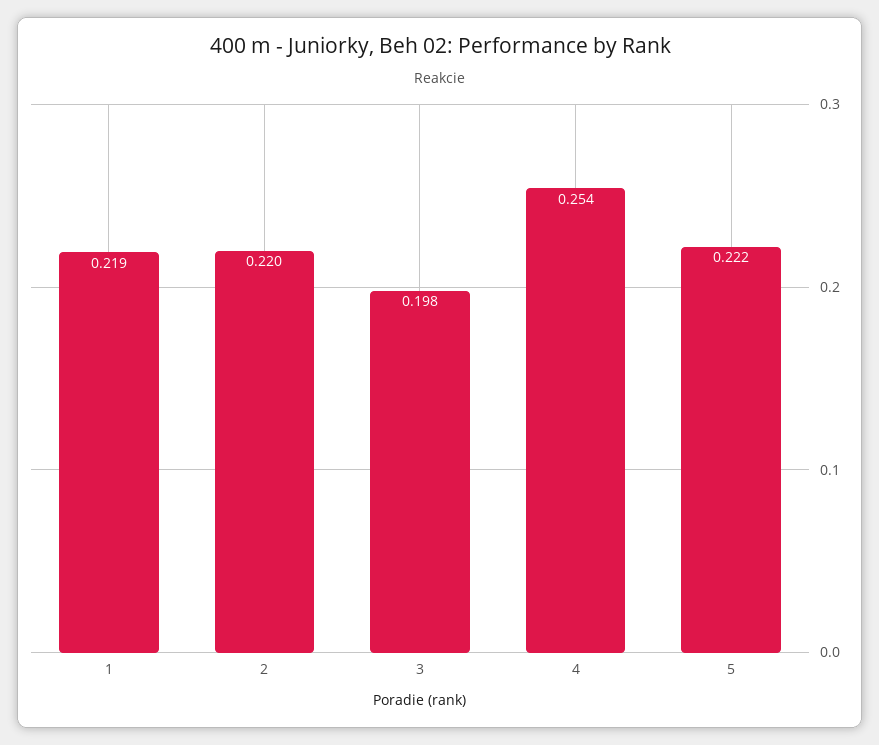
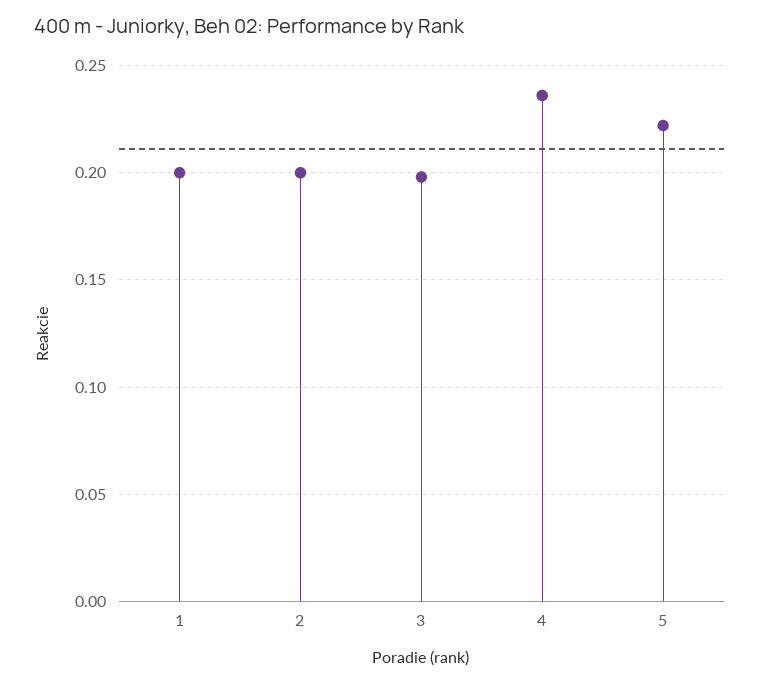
  {
-   "1": 0.219,
+   "1": 0.2,
-   "2": 0.22,
+   "2": 0.2,
    "3": 0.198,
-   "4": 0.254,
+   "4": 0.235,
    "5": 0.222
  }

